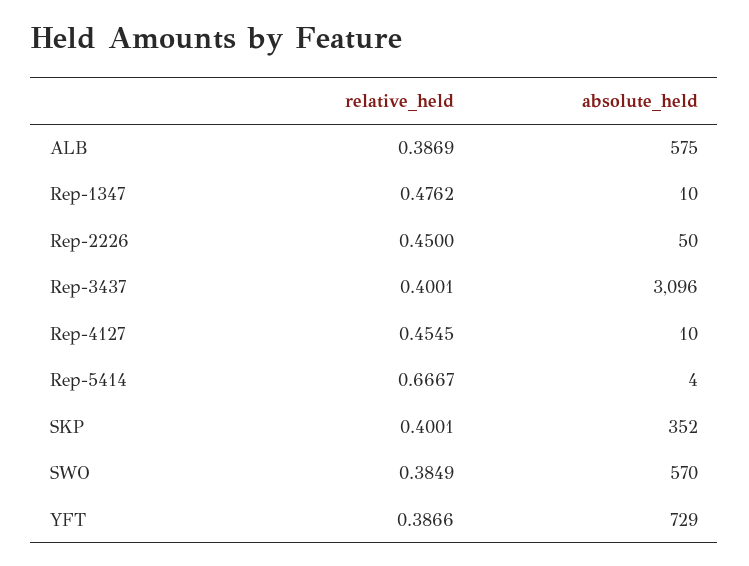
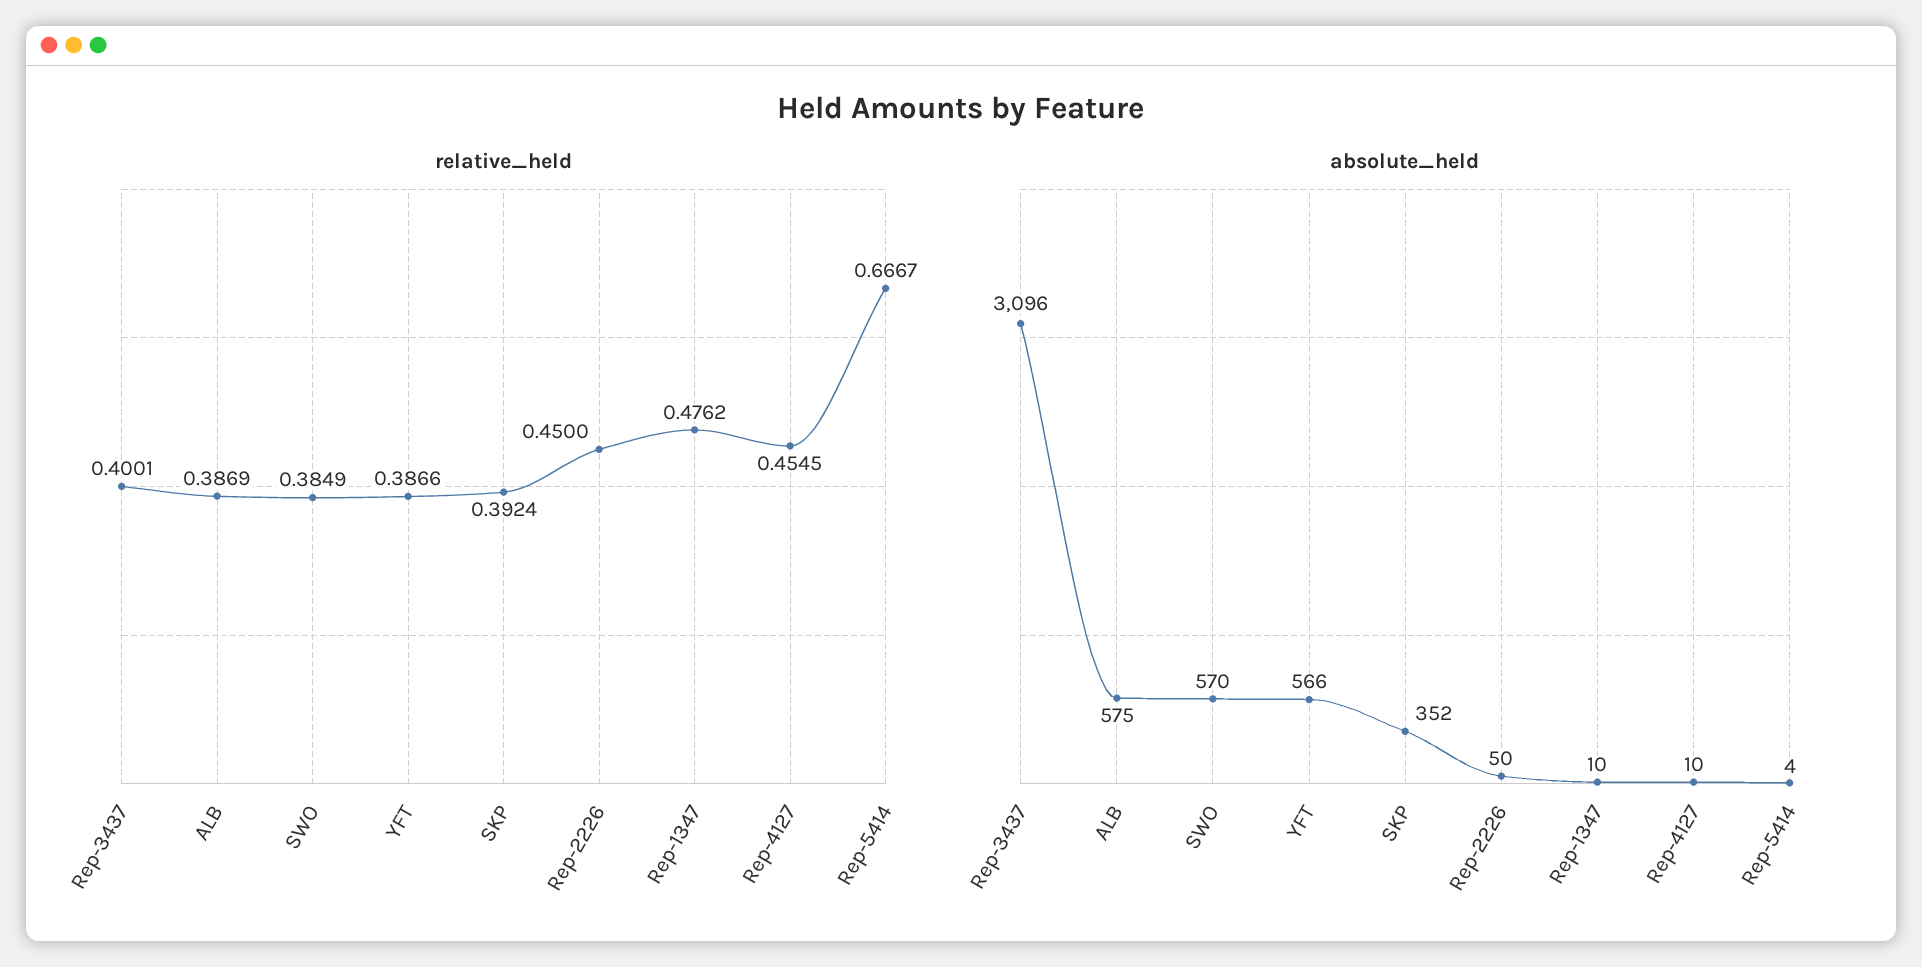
  {
    "relative_held": {
      "ALB": 0.3869,
      "Rep-1347": 0.4762,
      "Rep-2226": 0.45,
      "Rep-3437": 0.4001,
      "Rep-4127": 0.4545,
      "Rep-5414": 0.6667,
-     "SKP": 0.4001,
+     "SKP": 0.3924,
      "SWO": 0.3849,
      "YFT": 0.3866
    },
    "absolute_held": {
      "ALB": 575,
      "Rep-1347": 10,
      "Rep-2226": 50,
      "Rep-3437": 3096,
      "Rep-4127": 10,
      "Rep-5414": 4,
      "SKP": 352,
      "SWO": 570,
-     "YFT": 729
+     "YFT": 566
    }
  }

